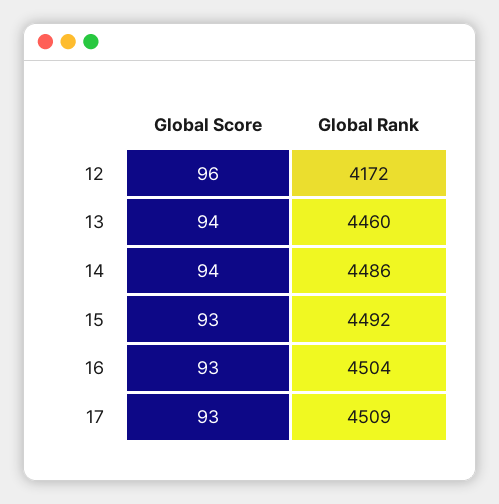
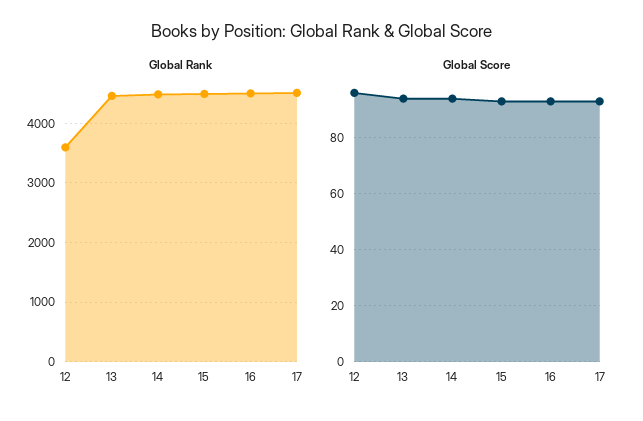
  {
    "Global Score": {
      "12": 96,
      "13": 94,
      "14": 94,
      "15": 93,
      "16": 93,
      "17": 93
    },
    "Global Rank": {
-     "12": 4172,
+     "12": 3600,
      "13": 4460,
      "14": 4486,
      "15": 4492,
      "16": 4504,
      "17": 4509
    }
  }

